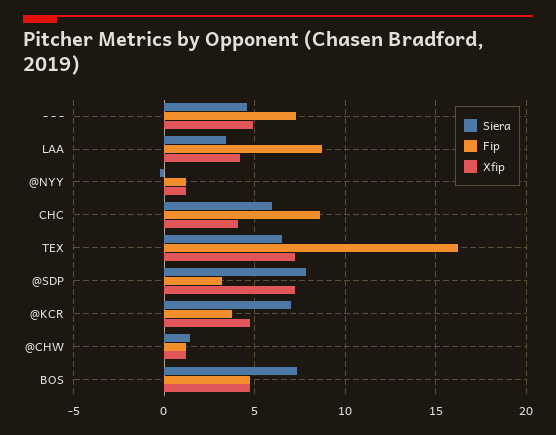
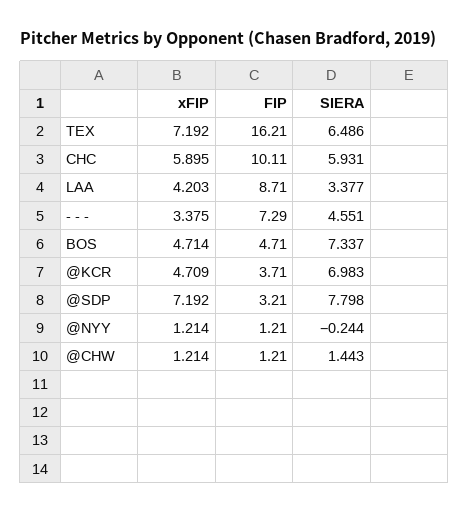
  {
    "Siera": {
      "- - -": 4.551,
      "LAA": 3.377,
      "@NYY": -0.244,
      "CHC": 5.931,
      "TEX": 6.486,
      "@SDP": 7.798,
      "@KCR": 6.983,
      "@CHW": 1.443,
      "BOS": 7.337
    },
    "Fip": {
      "- - -": 7.29,
      "LAA": 8.71,
      "@NYY": 1.21,
-     "CHC": 8.5,
+     "CHC": 10.11,
      "TEX": 16.21,
      "@SDP": 3.21,
      "@KCR": 3.71,
      "@CHW": 1.21,
      "BOS": 4.71
    },
    "Xfip": {
-     "- - -": 5,
+     "- - -": 3.375,
      "LAA": 4.203,
      "@NYY": 1.214,
-     "CHC": 4,
+     "CHC": 5.895,
      "TEX": 7.192,
      "@SDP": 7.192,
      "@KCR": 4.709,
      "@CHW": 1.214,
      "BOS": 4.714
    }
  }

